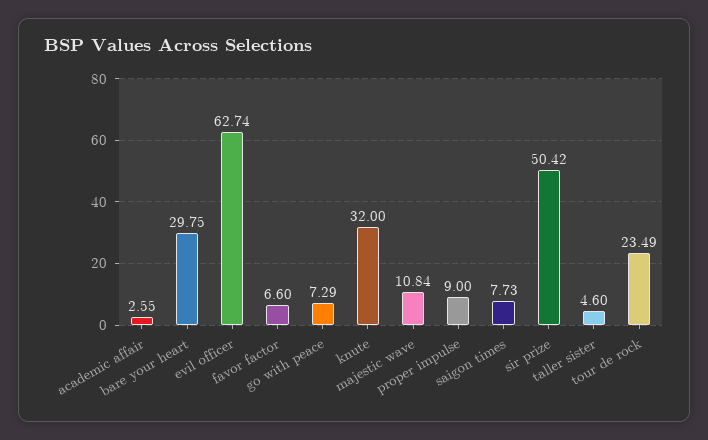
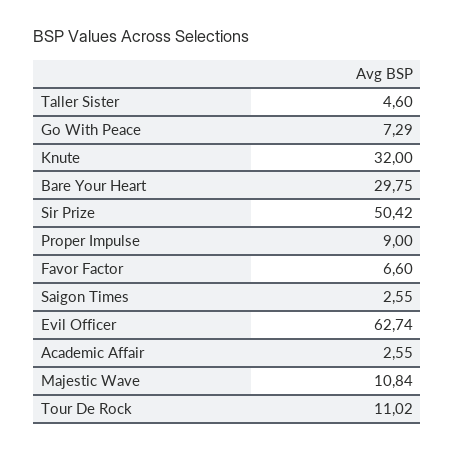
  {
    "academic affair": 2.55,
    "bare your heart": 29.75,
    "evil officer": 62.74,
    "favor factor": 6.6,
    "go with peace": 7.29,
    "knute": 32,
    "majestic wave": 10.84,
    "proper impulse": 9,
-   "saigon times": 7.73,
+   "saigon times": 2.55,
    "sir prize": 50.42,
    "taller sister": 4.6,
-   "tour de rock": 23.49
+   "tour de rock": 11.02
  }

